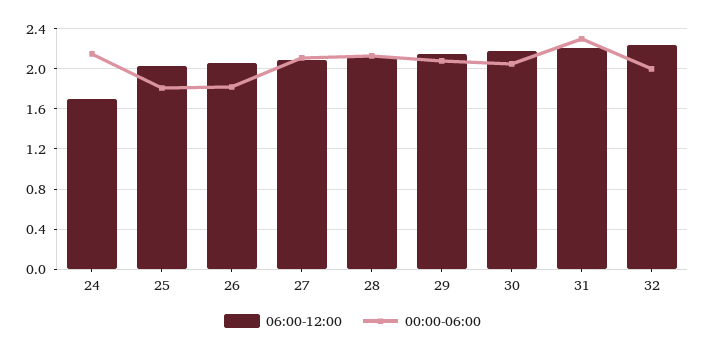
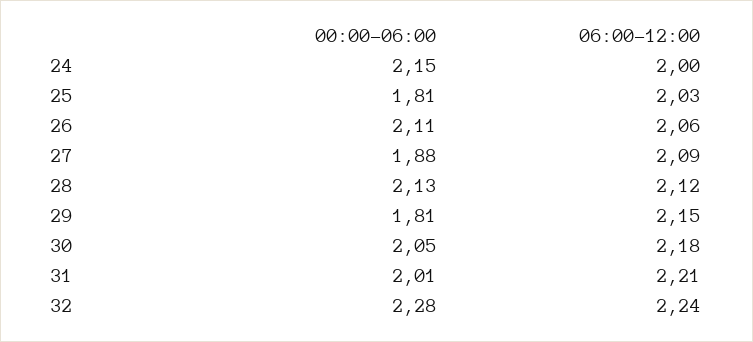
  {
    "06:00-12:00": {
-     "24": 1.7,
+     "24": 2,
      "25": 2.03,
      "26": 2.06,
      "27": 2.09,
      "28": 2.12,
      "29": 2.15,
      "30": 2.18,
      "31": 2.21,
      "32": 2.24
    },
    "00:00-06:00": {
      "24": 2.15,
      "25": 1.81,
-     "26": 1.8,
+     "26": 2.11,
-     "27": 2.1,
+     "27": 1.88,
      "28": 2.13,
-     "29": 2.1,
+     "29": 1.81,
      "30": 2.05,
-     "31": 2.3,
+     "31": 2.01,
-     "32": 2
+     "32": 2.28
    }
  }

